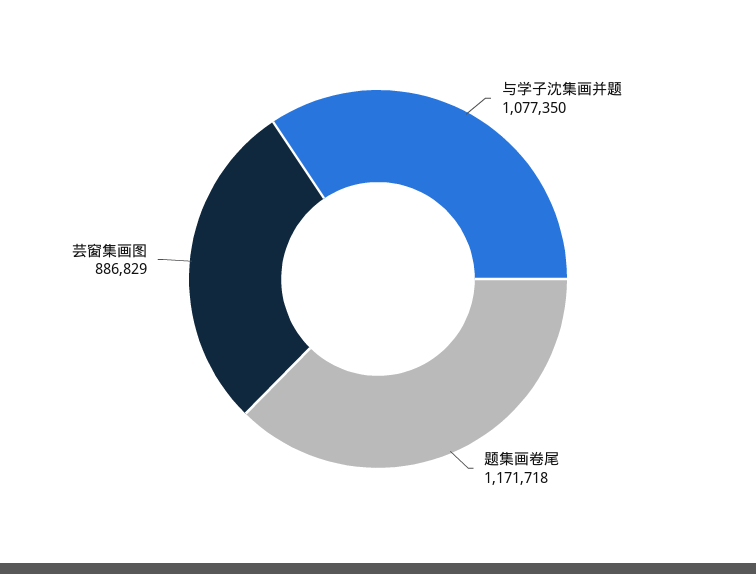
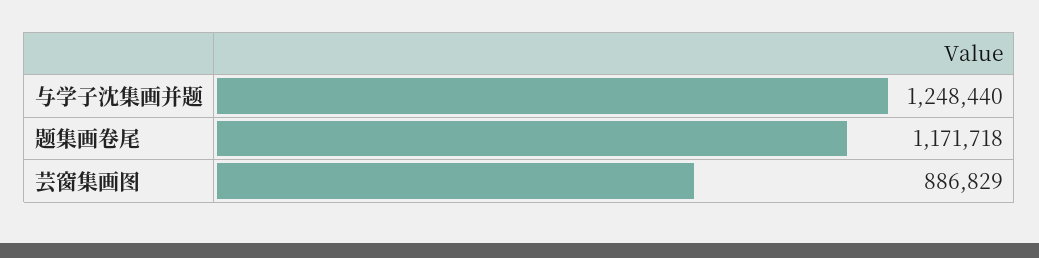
  {
-   "与学子沈集画并题": 1077350,
+   "与学子沈集画并题": 1248440,
    "题集画卷尾": 1171718,
    "芸窗集画图": 886829
  }

